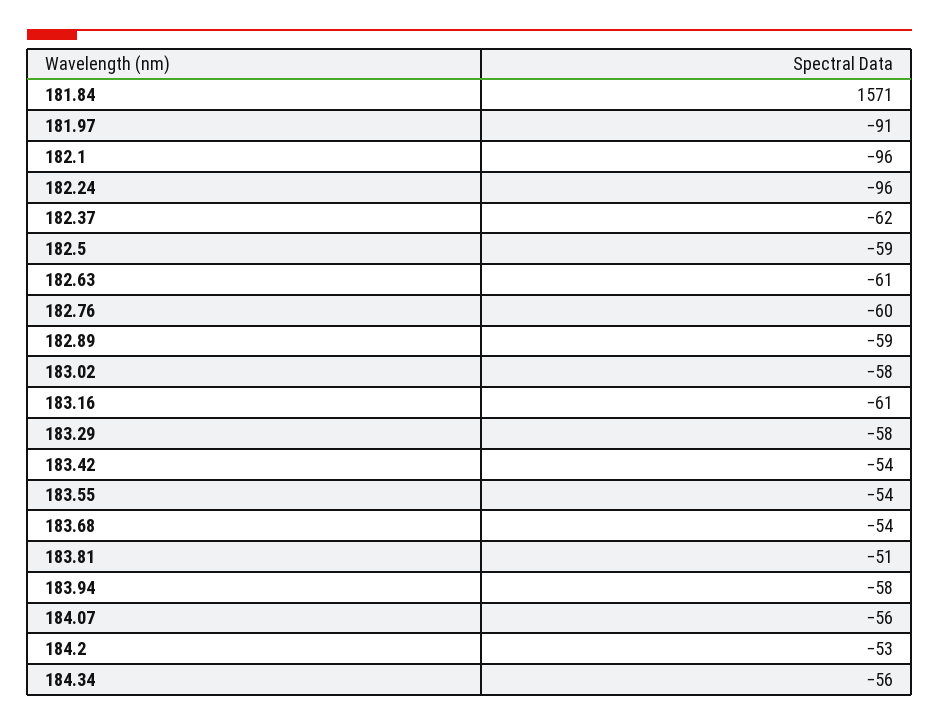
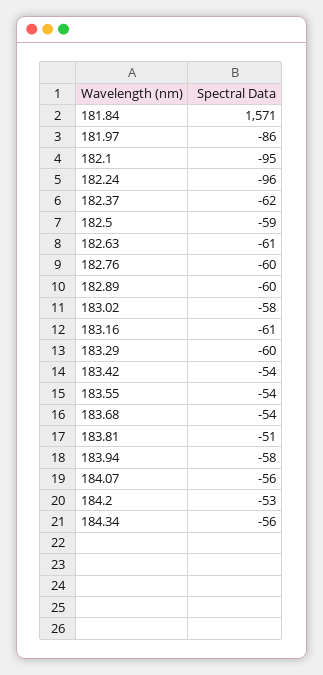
  {
    "181.84": 1571,
-   "181.97": -91,
+   "181.97": -86,
-   "182.1": -96,
+   "182.1": -95,
    "182.24": -96,
    "182.37": -62,
    "182.5": -59,
    "182.63": -61,
    "182.76": -60,
-   "182.89": -59,
+   "182.89": -60,
    "183.02": -58,
    "183.16": -61,
-   "183.29": -58,
+   "183.29": -60,
    "183.42": -54,
    "183.55": -54,
    "183.68": -54,
    "183.81": -51,
    "183.94": -58,
    "184.07": -56,
    "184.2": -53,
    "184.34": -56
  }

